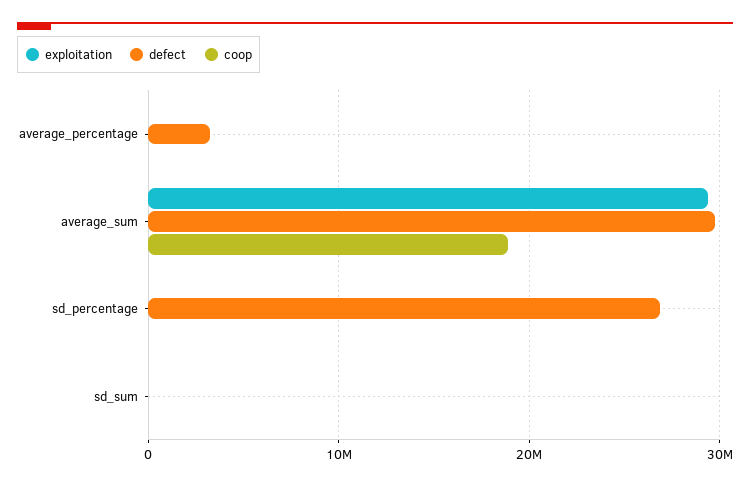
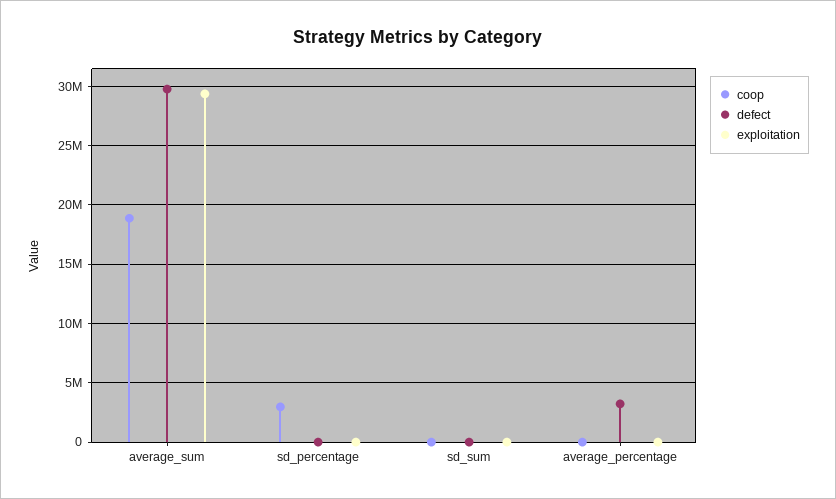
  {
    "exploitation": {
      "average_percentage": 0,
      "average_sum": 29000000,
      "sd_percentage": 0,
      "sd_sum": 0
    },
    "defect": {
      "average_percentage": 3000000,
      "average_sum": 30000000,
-     "sd_percentage": 27000000,
+     "sd_percentage": 0,
      "sd_sum": 0
    },
    "coop": {
      "average_percentage": 0,
      "average_sum": 19000000,
-     "sd_percentage": 0,
+     "sd_percentage": 3000000,
      "sd_sum": 0
    }
  }

